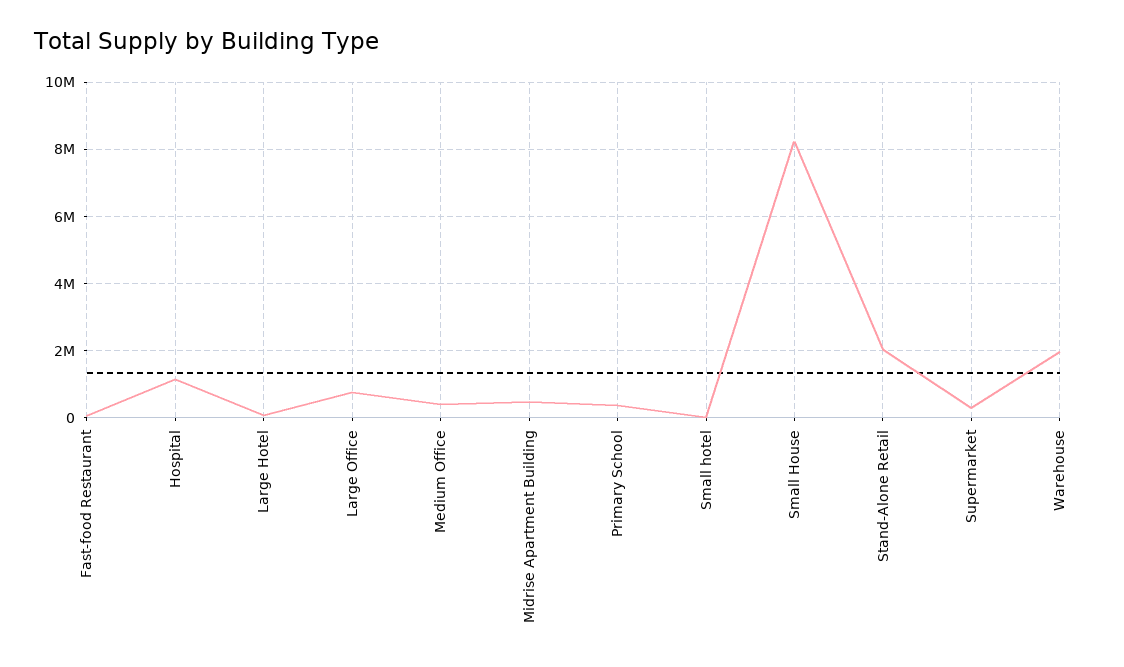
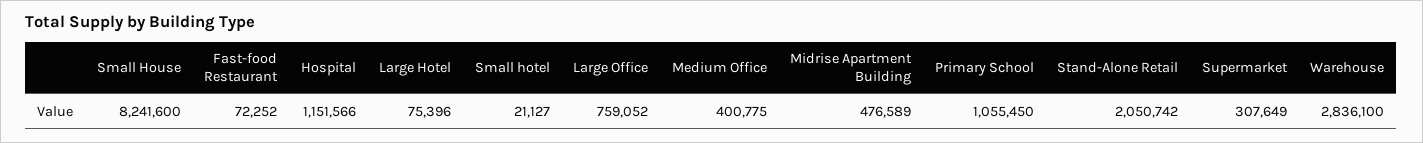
  {
    "Fast-food Restaurant": 72252,
    "Hospital": 1151566,
    "Large Hotel": 75396,
    "Large Office": 759052,
    "Medium Office": 400775,
    "Midrise Apartment Building": 476589,
-   "Primary School": 400000,
+   "Primary School": 1055450,
    "Small hotel": 21127,
    "Small House": 8241600,
    "Stand-Alone Retail": 2050742,
    "Supermarket": 307649,
-   "Warehouse": 2000000
+   "Warehouse": 2836100
  }

